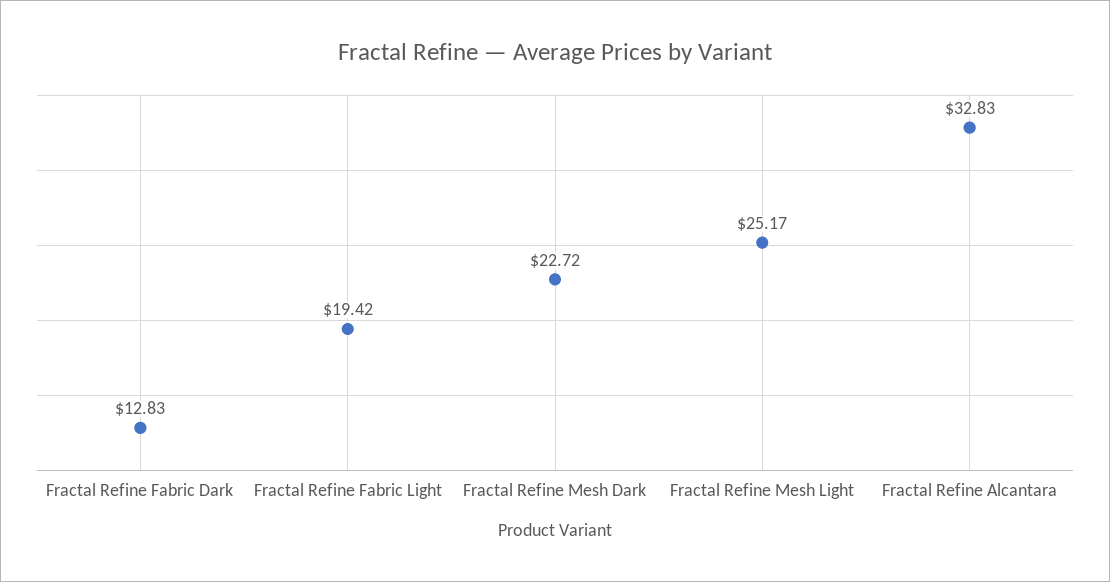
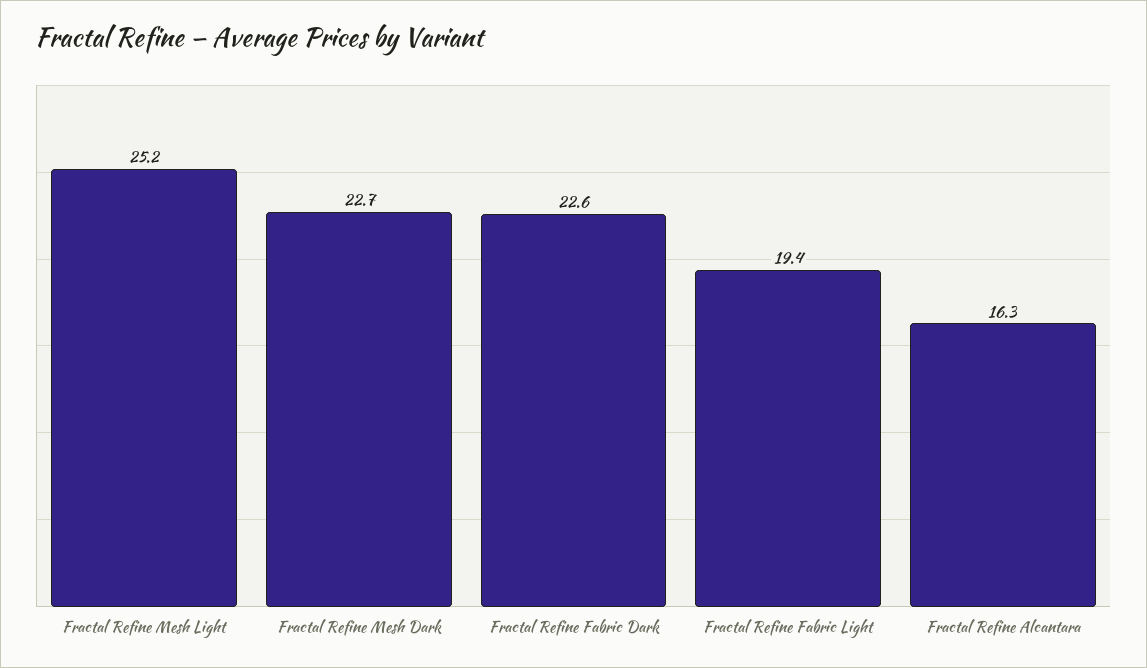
  {
-   "Fractal Refine Fabric Dark": 12.83,
+   "Fractal Refine Fabric Dark": 22.6,
    "Fractal Refine Fabric Light": 19.42,
    "Fractal Refine Mesh Dark": 22.72,
    "Fractal Refine Mesh Light": 25.17,
-   "Fractal Refine Alcantara": 32.83
+   "Fractal Refine Alcantara": 16.3
  }

